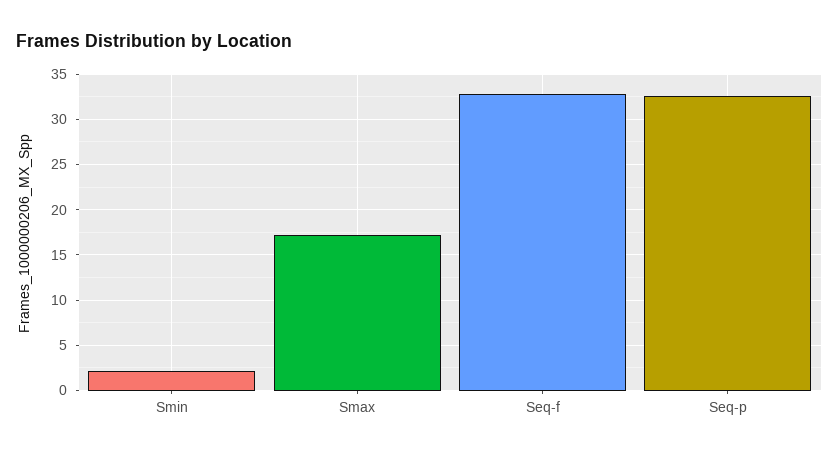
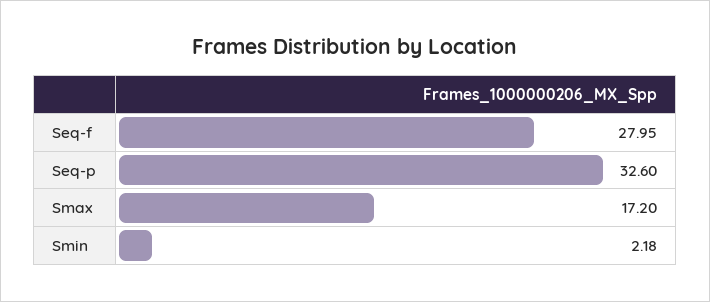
  {
    "Smin": 2.18,
    "Smax": 17.2,
-   "Seq-f": 33,
+   "Seq-f": 27.95,
    "Seq-p": 32.6
  }

